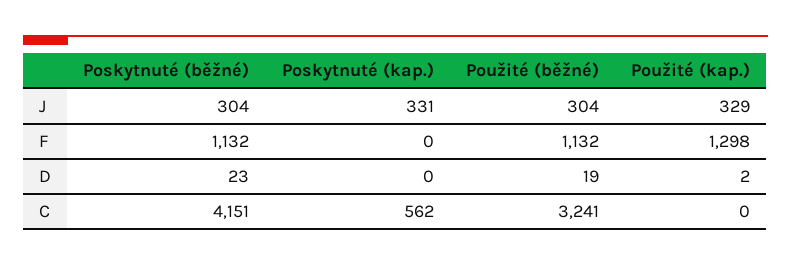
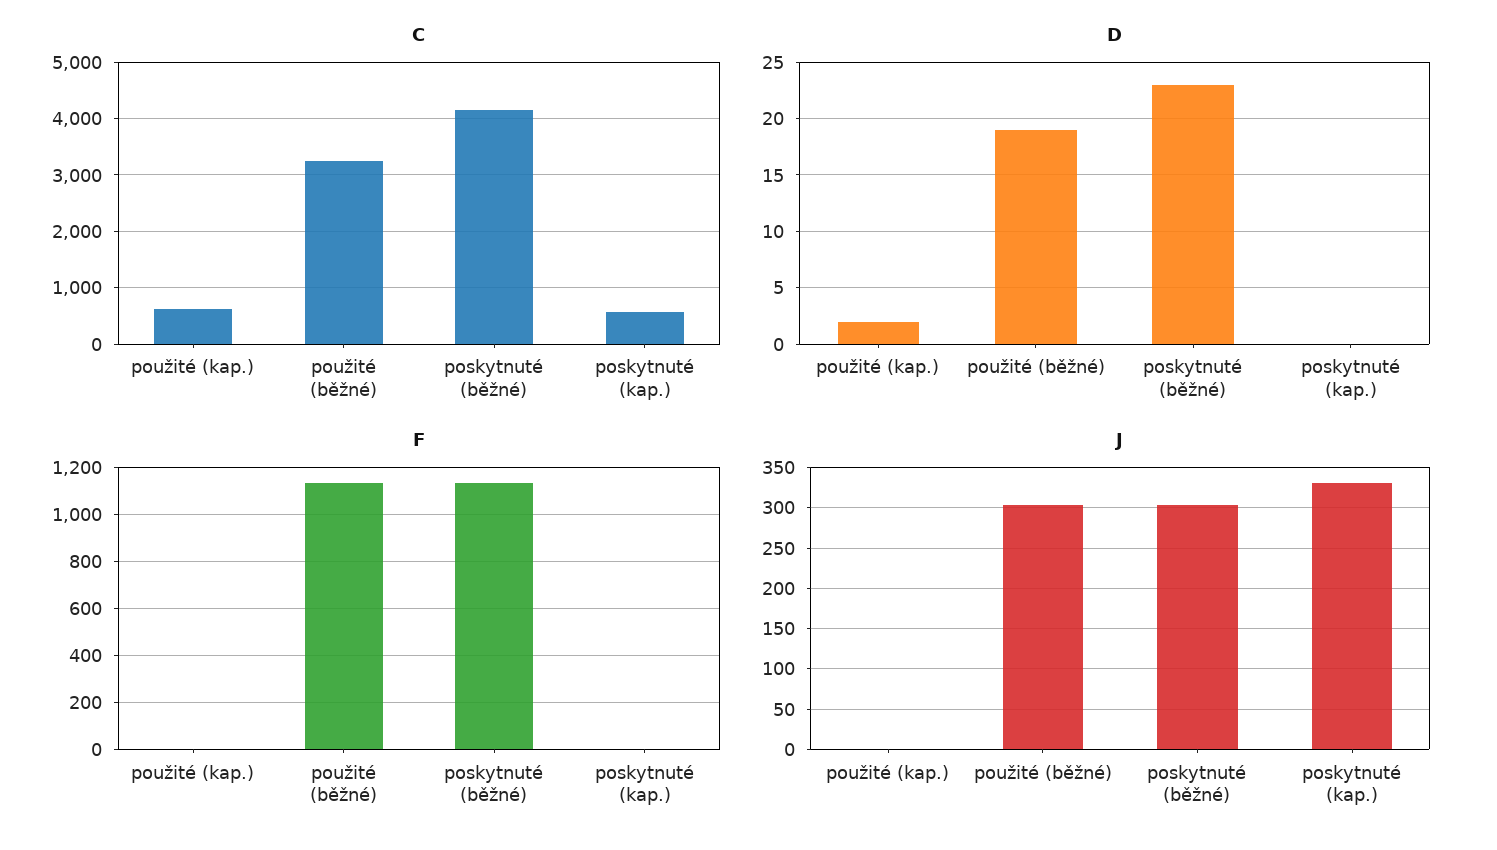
  {
    "J": {
      "Poskytnuté (běžné)": 304,
      "Poskytnuté (kap.)": 331,
      "Použité (běžné)": 304,
-     "Použité (kap.)": 329
+     "Použité (kap.)": 0
    },
    "F": {
      "Poskytnuté (běžné)": 1132,
      "Poskytnuté (kap.)": 0,
      "Použité (běžné)": 1132,
-     "Použité (kap.)": 1298
+     "Použité (kap.)": 0
    },
    "D": {
      "Poskytnuté (běžné)": 23,
      "Poskytnuté (kap.)": 0,
      "Použité (běžné)": 19,
      "Použité (kap.)": 2
    },
    "C": {
      "Poskytnuté (běžné)": 4151,
      "Poskytnuté (kap.)": 562,
      "Použité (běžné)": 3241,
-     "Použité (kap.)": 0
+     "Použité (kap.)": 600
    }
  }

